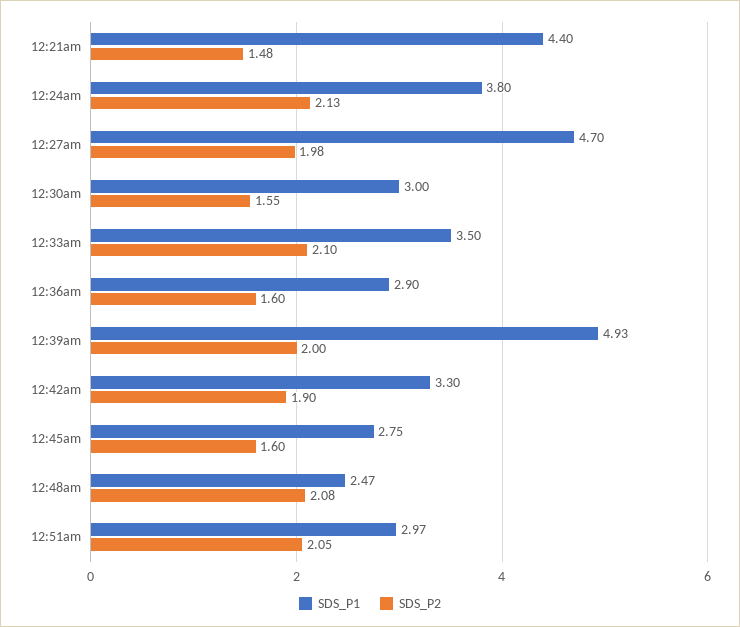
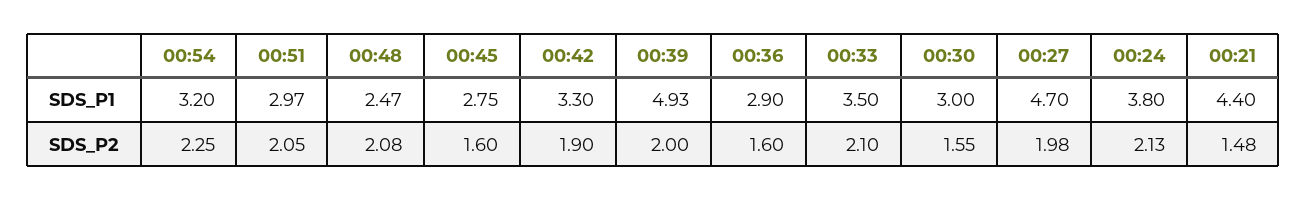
  {
    "SDS_P1": {
      "12:21am": 4.4,
      "12:24am": 3.8,
      "12:27am": 4.7,
      "12:30am": 3,
      "12:33am": 3.5,
      "12:36am": 2.9,
      "12:39am": 4.93,
      "12:42am": 3.3,
      "12:45am": 2.75,
      "12:48am": 2.47,
-     "12:51am": 2.97
+     "12:51am": 2.97,
+     "00:54": 3.2
    },
    "SDS_P2": {
      "12:21am": 1.48,
      "12:24am": 2.13,
      "12:27am": 1.98,
      "12:30am": 1.55,
      "12:33am": 2.1,
      "12:36am": 1.6,
      "12:39am": 2,
      "12:42am": 1.9,
      "12:45am": 1.6,
      "12:48am": 2.08,
-     "12:51am": 2.05
+     "12:51am": 2.05,
+     "00:54": 2.25
    }
  }

